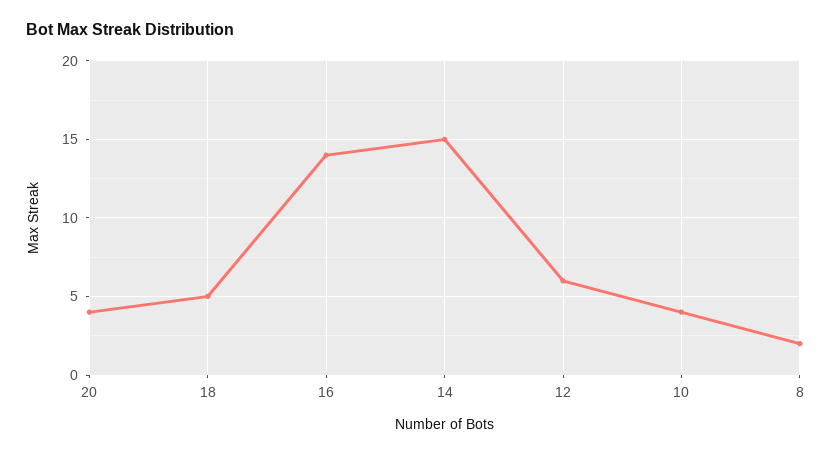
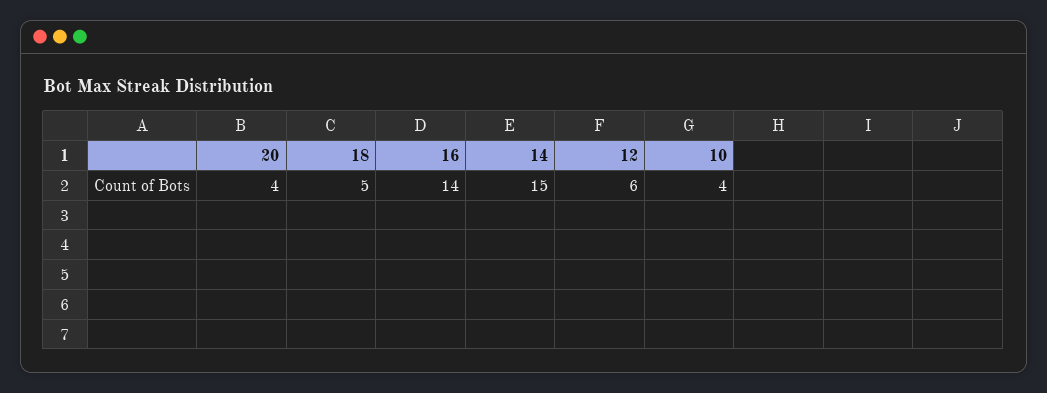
  {
    "20": 4,
    "18": 5,
    "16": 14,
    "14": 15,
    "12": 6,
-   "10": 4,
+   "10": 4
-   "8": 2
  }

